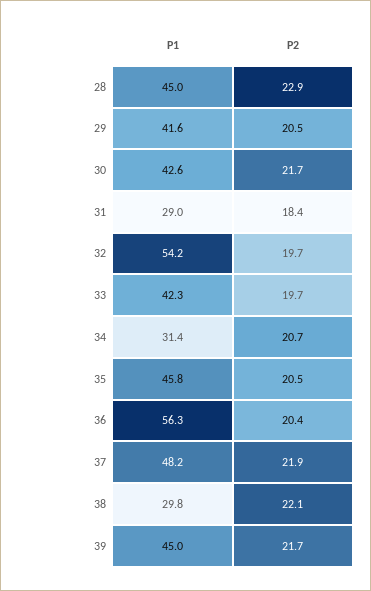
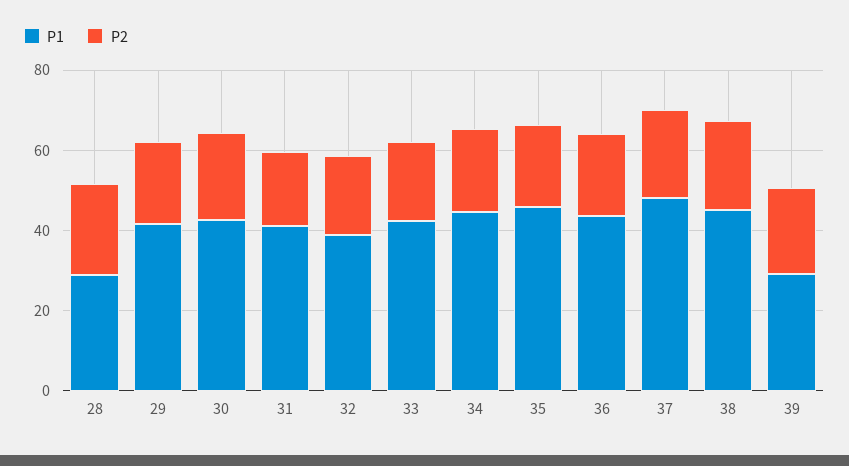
  {
    "P1": {
-     "28": 45,
+     "28": 30,
      "29": 41.6,
      "30": 42.6,
-     "31": 29,
+     "31": 40,
-     "32": 54.2,
+     "32": 40,
      "33": 42.3,
-     "34": 31.4,
+     "34": 45,
      "35": 45.8,
-     "36": 56.3,
+     "36": 45,
      "37": 48.2,
-     "38": 29.8,
+     "38": 45,
-     "39": 45
+     "39": 30
    },
    "P2": {
      "28": 22.9,
      "29": 20.5,
      "30": 21.7,
      "31": 18.4,
      "32": 19.7,
      "33": 19.7,
      "34": 20.7,
      "35": 20.5,
      "36": 20.4,
      "37": 21.9,
      "38": 22.1,
      "39": 21.7
    }
  }

